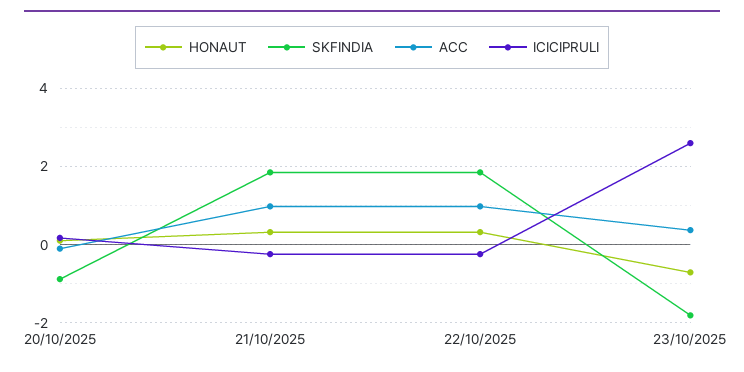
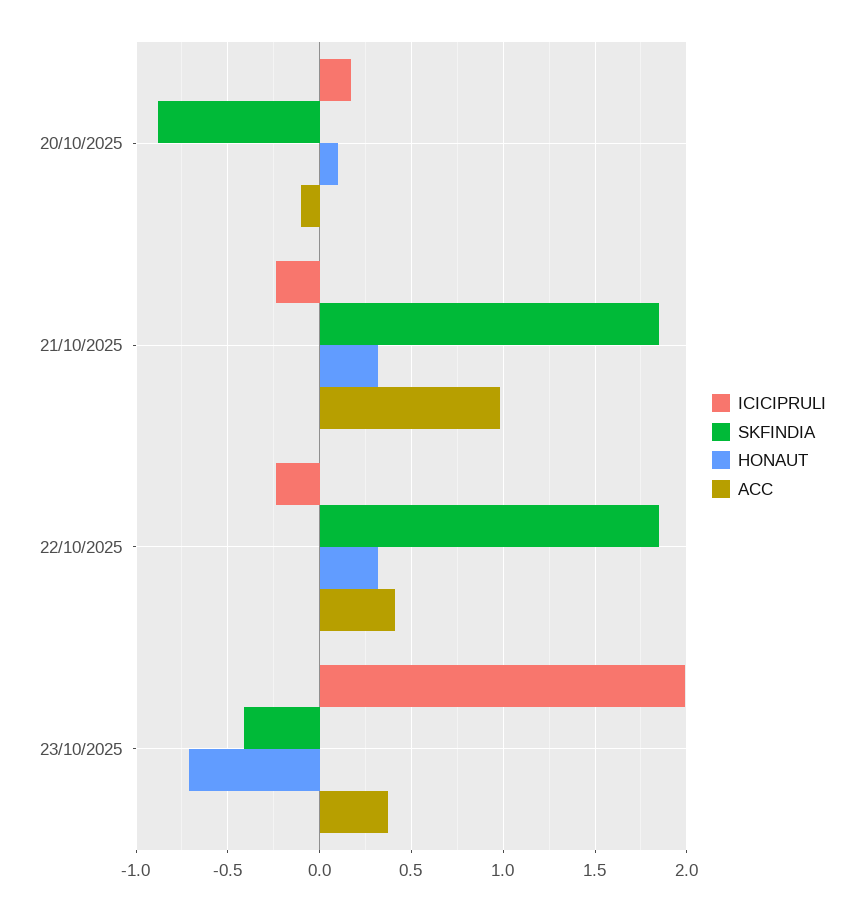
  {
    "HONAUT": {
      "20/10/2025": 0.1,
      "21/10/2025": 0.3,
      "22/10/2025": 0.3,
      "23/10/2025": -0.7
    },
    "SKFINDIA": {
      "20/10/2025": -0.9,
      "21/10/2025": 1.85,
      "22/10/2025": 1.85,
-     "23/10/2025": -1.8
+     "23/10/2025": -0.4
    },
    "ACC": {
      "20/10/2025": -0.1,
      "21/10/2025": 1,
-     "22/10/2025": 1,
+     "22/10/2025": 0.4,
      "23/10/2025": 0.35
    },
    "ICICIPRULI": {
      "20/10/2025": 0.15,
      "21/10/2025": -0.25,
      "22/10/2025": -0.25,
-     "23/10/2025": 2.6
+     "23/10/2025": 2
    }
  }

